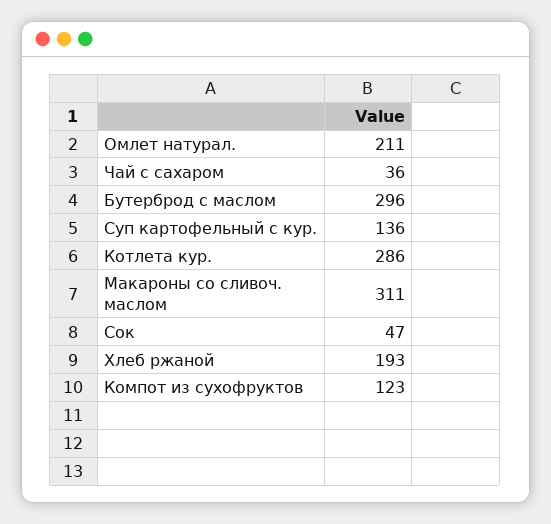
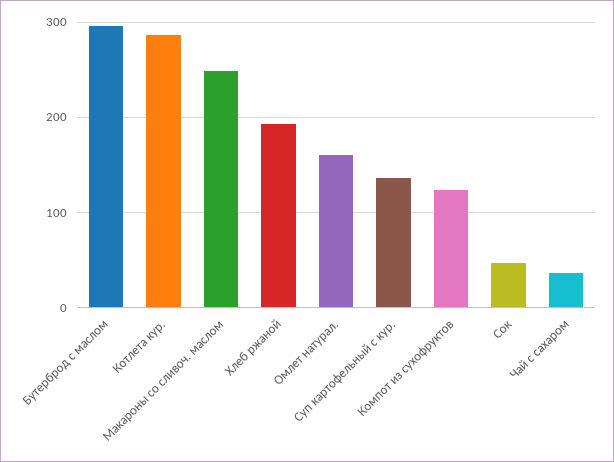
  {
-   "Омлет натурал.": 211,
+   "Омлет натурал.": 160,
    "Чай с сахаром": 36,
    "Бутерброд с маслом": 296,
    "Суп картофельный с кур.": 136,
    "Котлета кур.": 286,
-   "Макароны со сливоч. маслом": 311,
+   "Макароны со сливоч. маслом": 250,
    "Сок": 47,
    "Хлеб ржаной": 193,
    "Компот из сухофруктов": 123
  }

